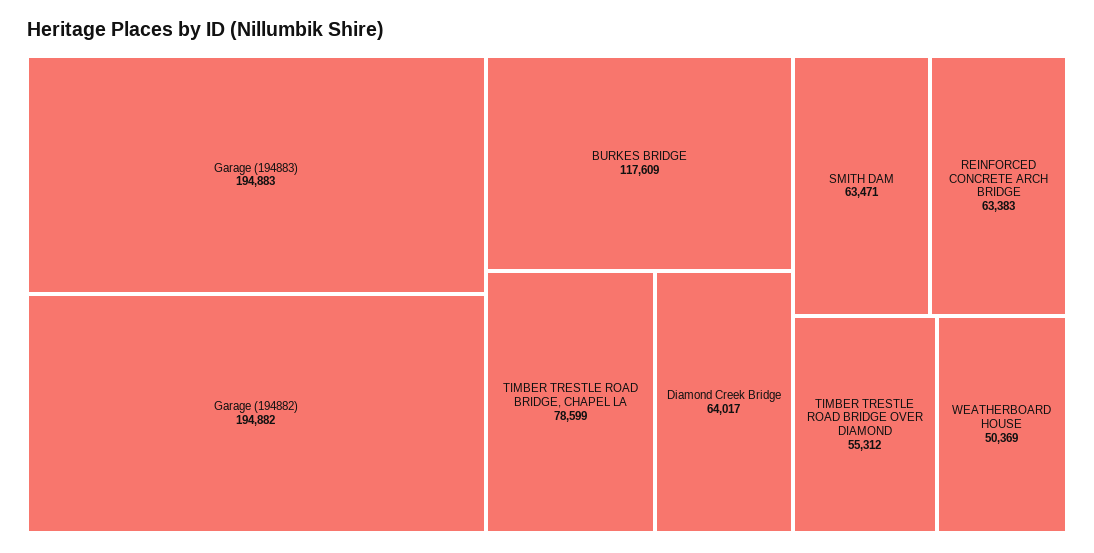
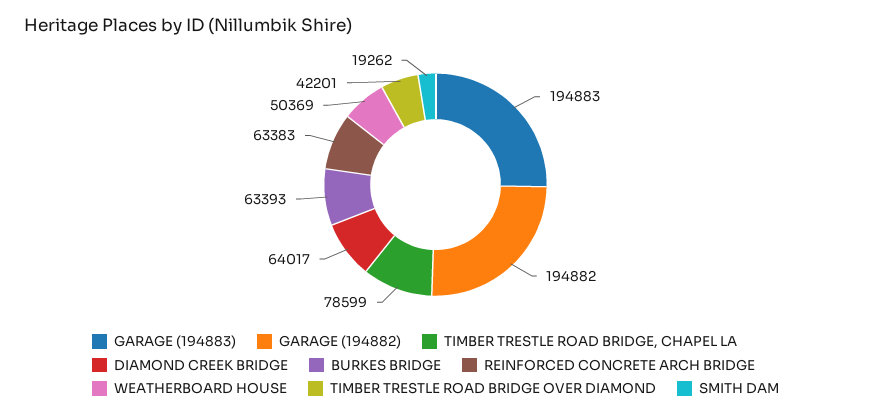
  {
    "Garage (194883)": 194883,
    "Garage (194882)": 194882,
-   "BURKES BRIDGE": 117609,
+   "BURKES BRIDGE": 63393,
    "TIMBER TRESTLE ROAD BRIDGE, CHAPEL LA": 78599,
    "Diamond Creek Bridge": 64017,
-   "SMITH DAM": 63471,
+   "SMITH DAM": 19262,
    "REINFORCED CONCRETE ARCH BRIDGE": 63383,
-   "TIMBER TRESTLE ROAD BRIDGE OVER DIAMOND": 55312,
+   "TIMBER TRESTLE ROAD BRIDGE OVER DIAMOND": 42201,
    "WEATHERBOARD HOUSE": 50369
  }

